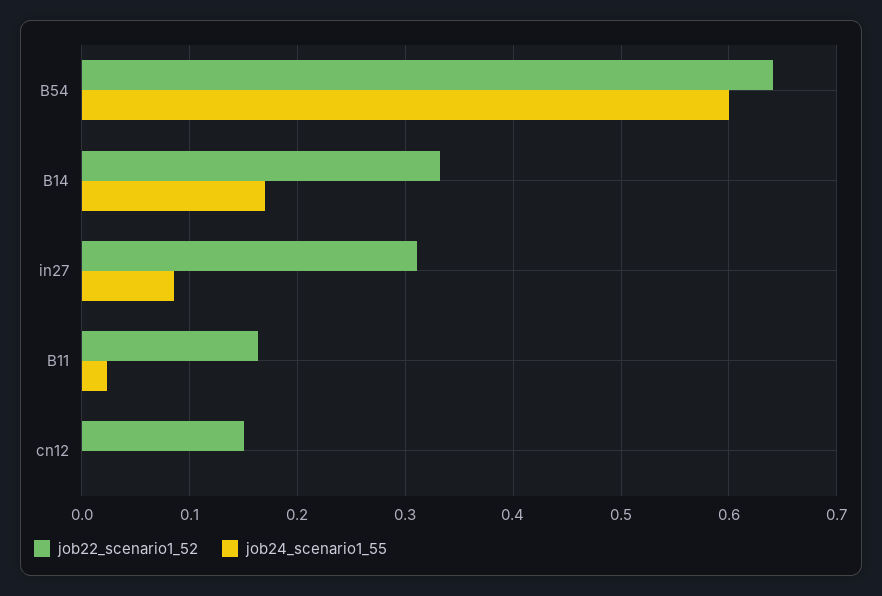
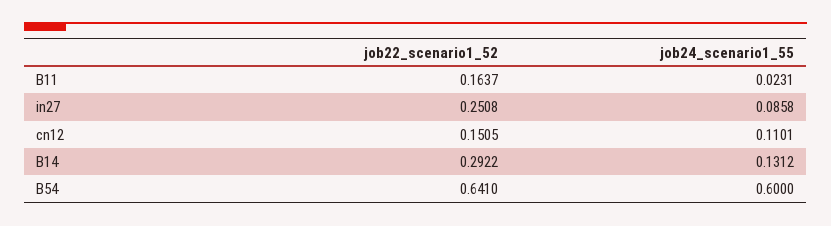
  {
    "job22_scenario1_52": {
      "B54": 0.641,
-     "B14": 0.33,
+     "B14": 0.2922,
-     "in27": 0.31,
+     "in27": 0.2508,
      "B11": 0.1637,
      "cn12": 0.1505
    },
    "job24_scenario1_55": {
      "B54": 0.6,
-     "B14": 0.17,
+     "B14": 0.1312,
      "in27": 0.0858,
      "B11": 0.0231,
-     "cn12": 0
+     "cn12": 0.1101
    }
  }

